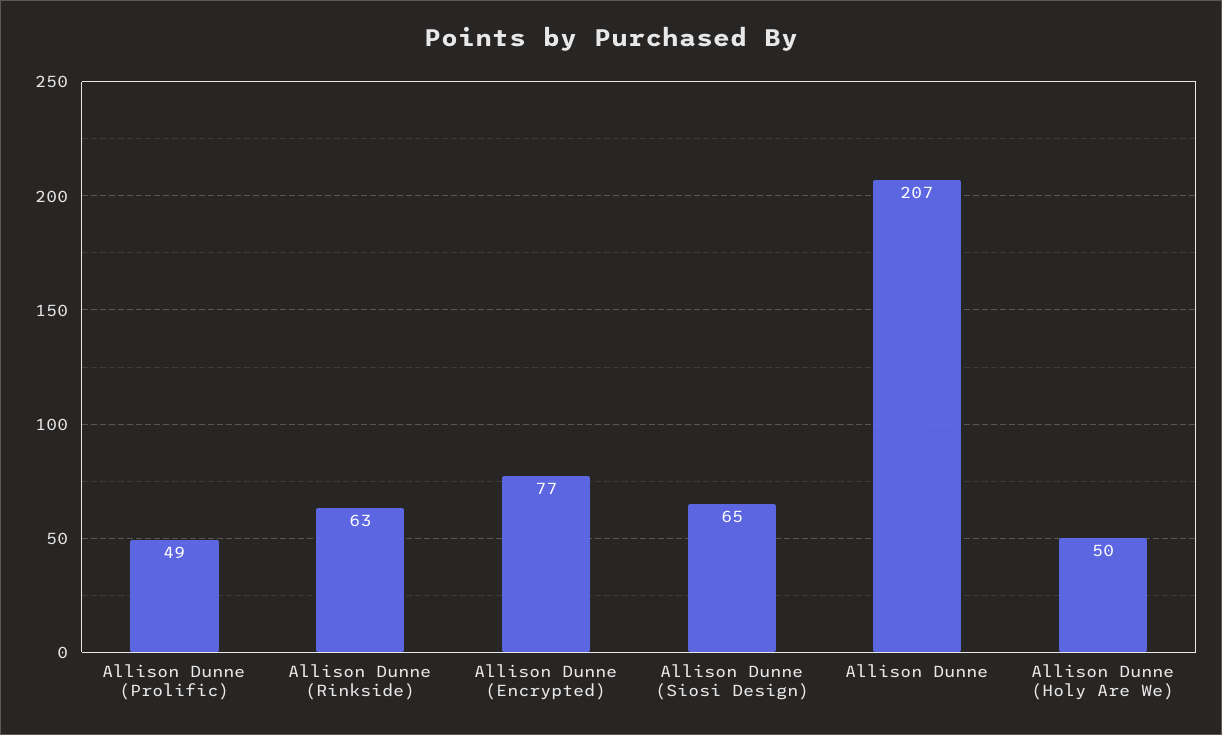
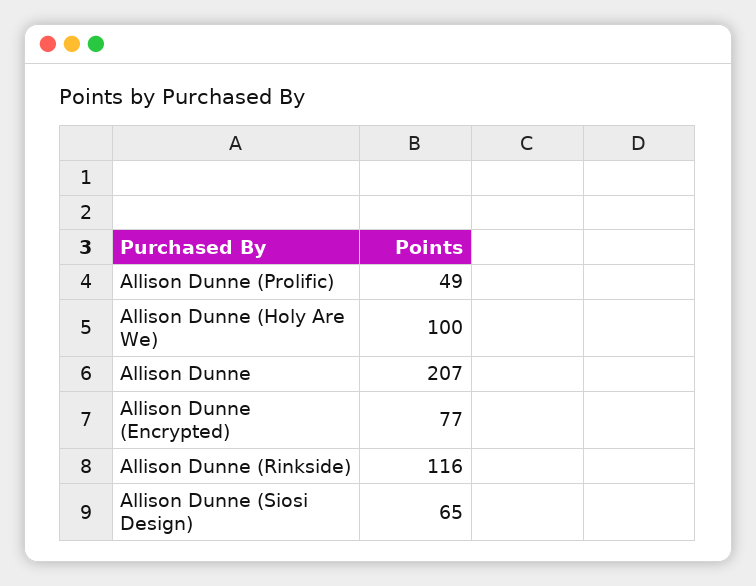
  {
    "Allison Dunne (Prolific)": 49,
-   "Allison Dunne (Rinkside)": 63,
+   "Allison Dunne (Rinkside)": 116,
    "Allison Dunne (Encrypted)": 77,
    "Allison Dunne (Siosi Design)": 65,
    "Allison Dunne": 207,
-   "Allison Dunne (Holy Are We)": 50
+   "Allison Dunne (Holy Are We)": 100
  }

